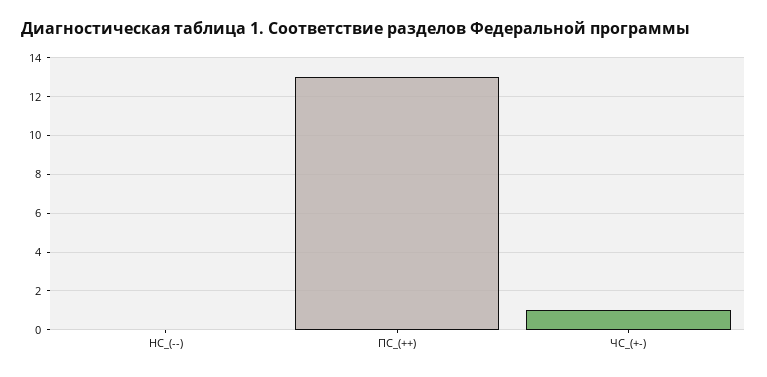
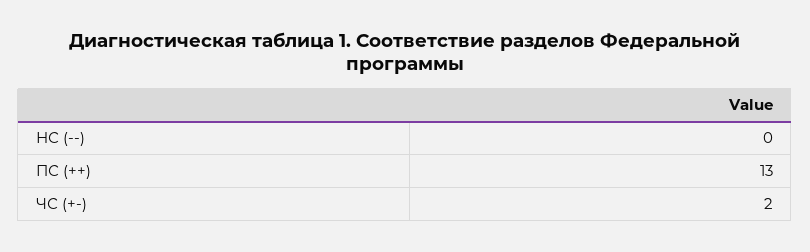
  {
    "НС_(--)": 0,
    "ПС_(++)": 13,
-   "ЧС_(+-)": 1
+   "ЧС_(+-)": 2
  }

